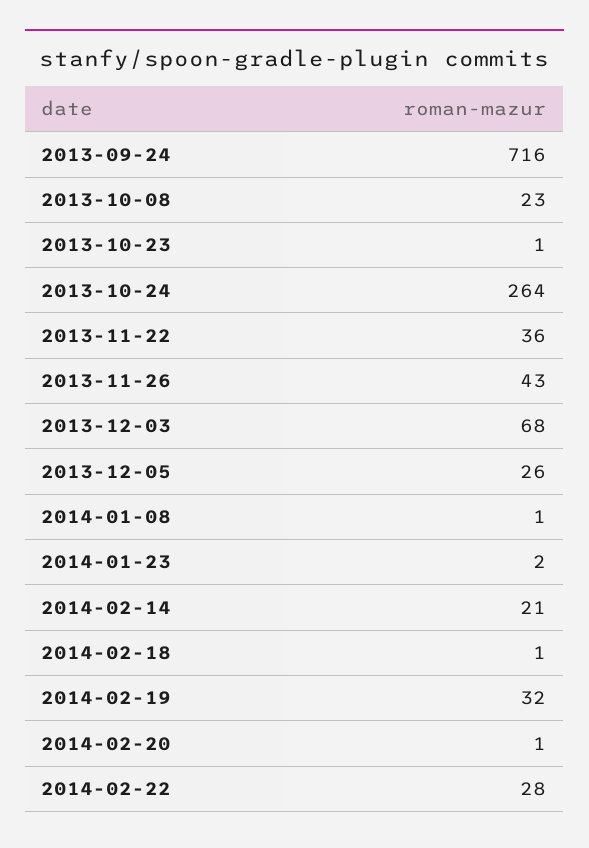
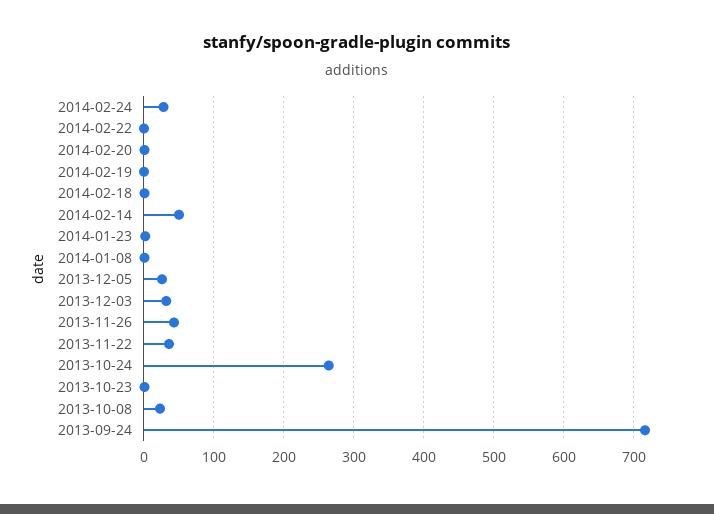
  {
    "2013-09-24": 716,
    "2013-10-08": 23,
    "2013-10-23": 1,
    "2013-10-24": 264,
    "2013-11-22": 36,
    "2013-11-26": 43,
-   "2013-12-03": 68,
+   "2013-12-03": 30,
    "2013-12-05": 26,
    "2014-01-08": 1,
    "2014-01-23": 2,
-   "2014-02-14": 21,
+   "2014-02-14": 50,
    "2014-02-18": 1,
-   "2014-02-19": 32,
+   "2014-02-19": 0,
    "2014-02-20": 1,
-   "2014-02-22": 28
+   "2014-02-22": 0,
+   "2014-02-24": 30
  }

